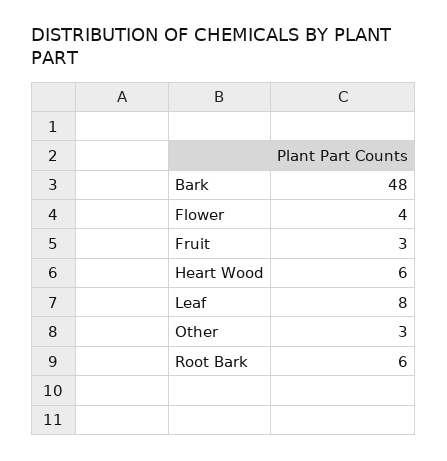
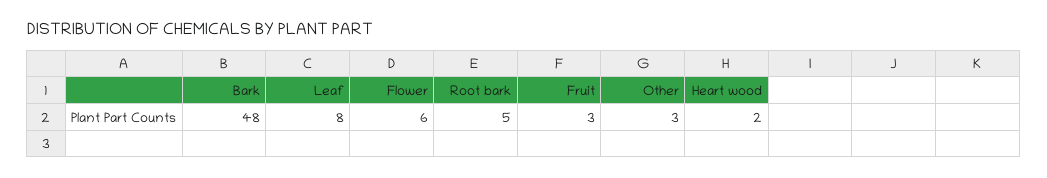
  {
    "Bark": 48,
-   "Flower": 4,
+   "Flower": 6,
    "Fruit": 3,
-   "Heart Wood": 6,
+   "Heart Wood": 2,
    "Leaf": 8,
    "Other": 3,
-   "Root Bark": 6
+   "Root Bark": 5
  }

